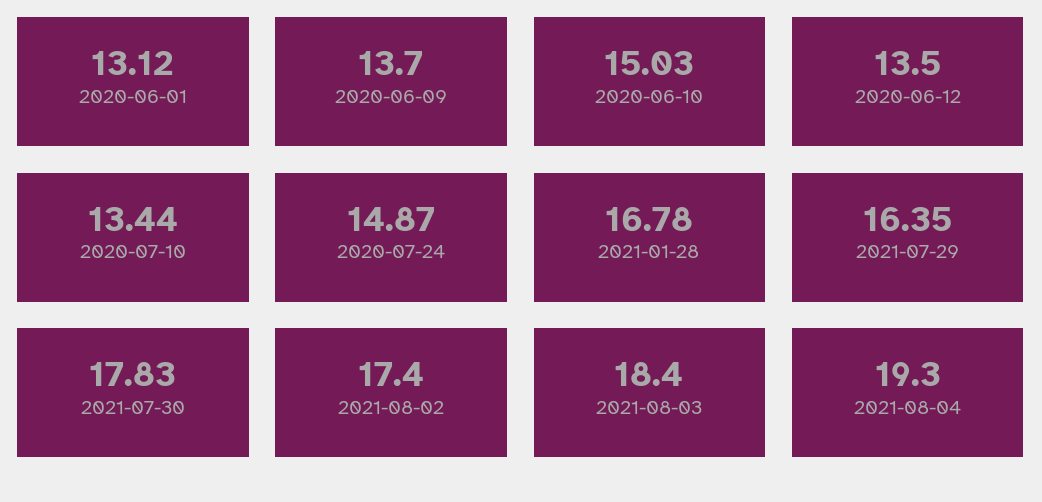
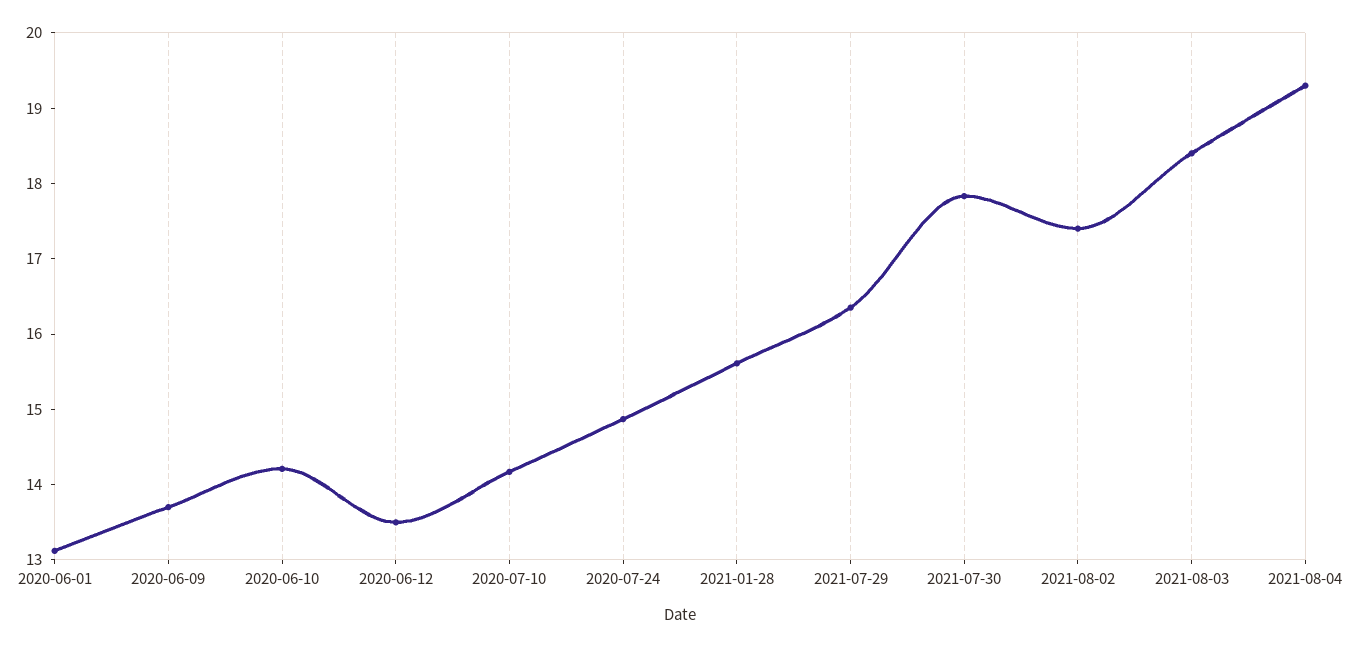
  {
    "2020-06-01": 13.12,
    "2020-06-09": 13.7,
-   "2020-06-10": 15.03,
+   "2020-06-10": 14.2,
    "2020-06-12": 13.5,
-   "2020-07-10": 13.44,
+   "2020-07-10": 14.2,
    "2020-07-24": 14.87,
-   "2021-01-28": 16.78,
+   "2021-01-28": 15.6,
    "2021-07-29": 16.35,
    "2021-07-30": 17.83,
    "2021-08-02": 17.4,
    "2021-08-03": 18.4,
    "2021-08-04": 19.3
  }

